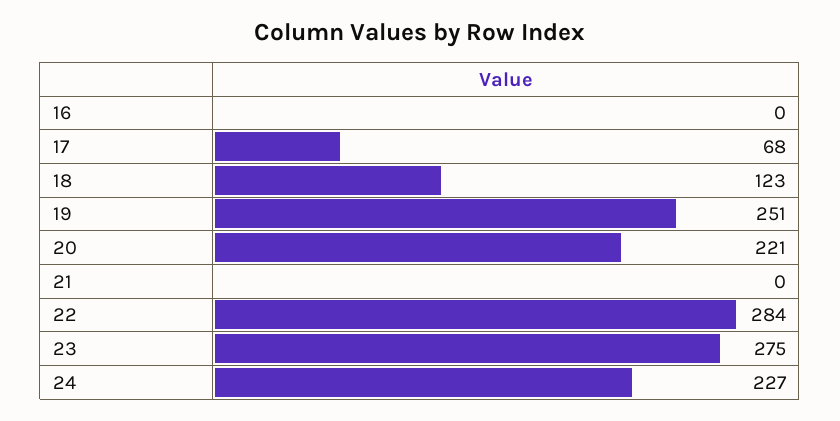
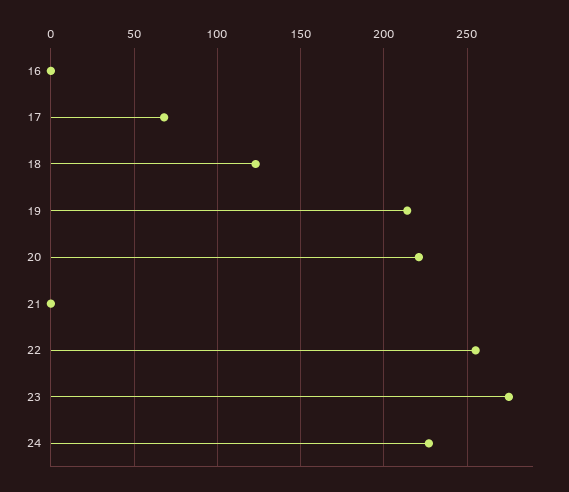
  {
    "16": 0,
    "17": 68,
    "18": 123,
-   "19": 251,
+   "19": 215,
    "20": 221,
    "21": 0,
-   "22": 284,
+   "22": 255,
    "23": 275,
    "24": 227
  }

